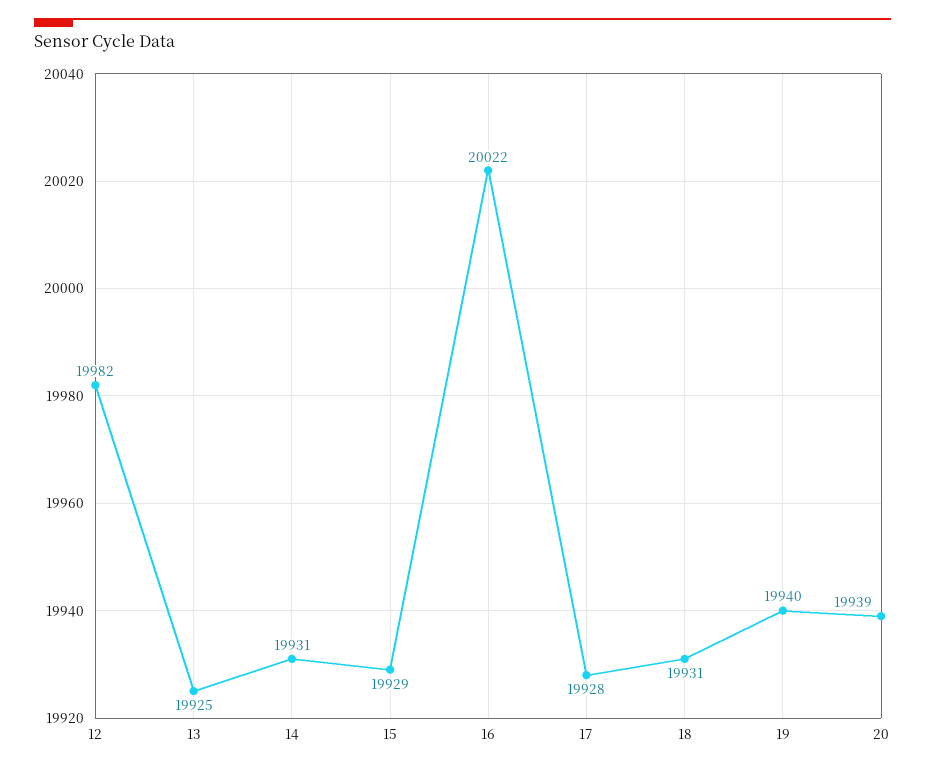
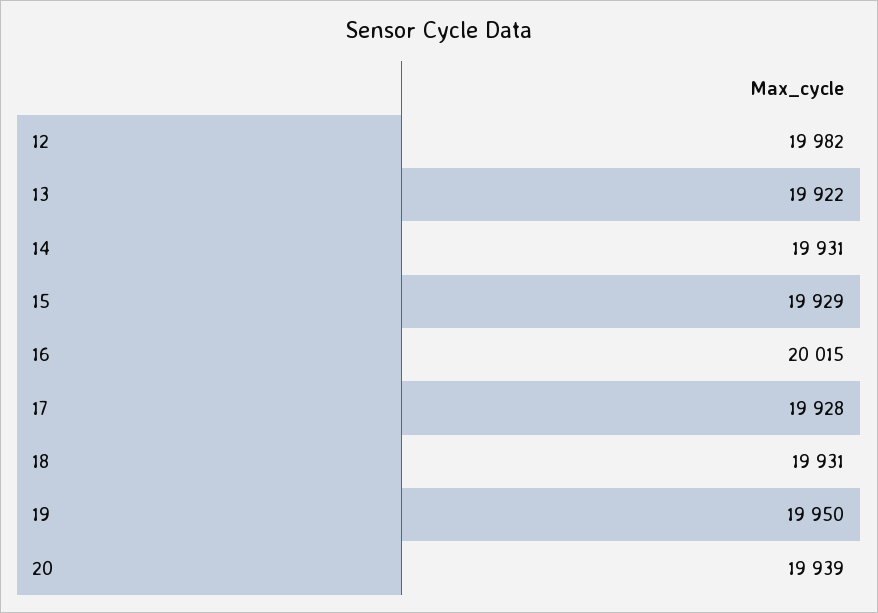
  {
    "12": 19982,
-   "13": 19925,
+   "13": 19922,
    "14": 19931,
    "15": 19929,
-   "16": 20022,
+   "16": 20015,
    "17": 19928,
    "18": 19931,
-   "19": 19940,
+   "19": 19950,
    "20": 19939
  }

